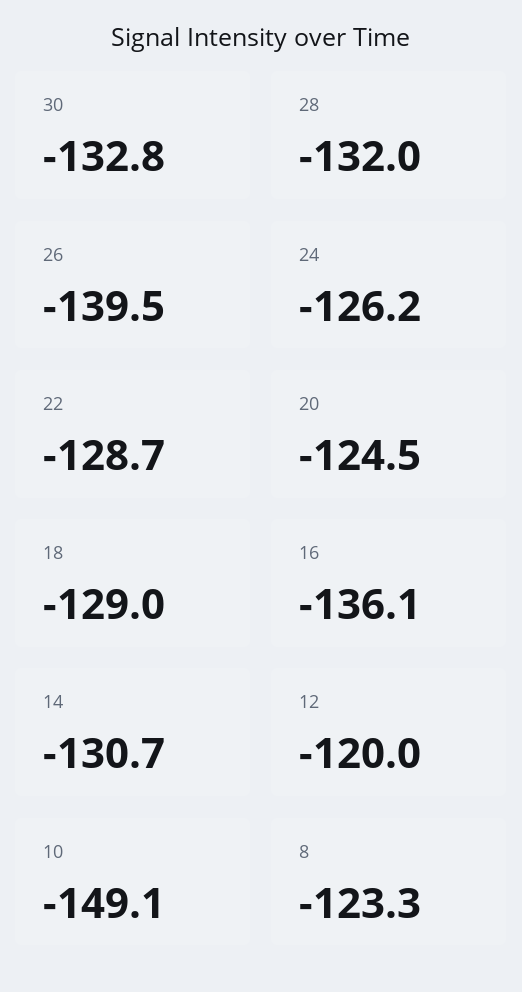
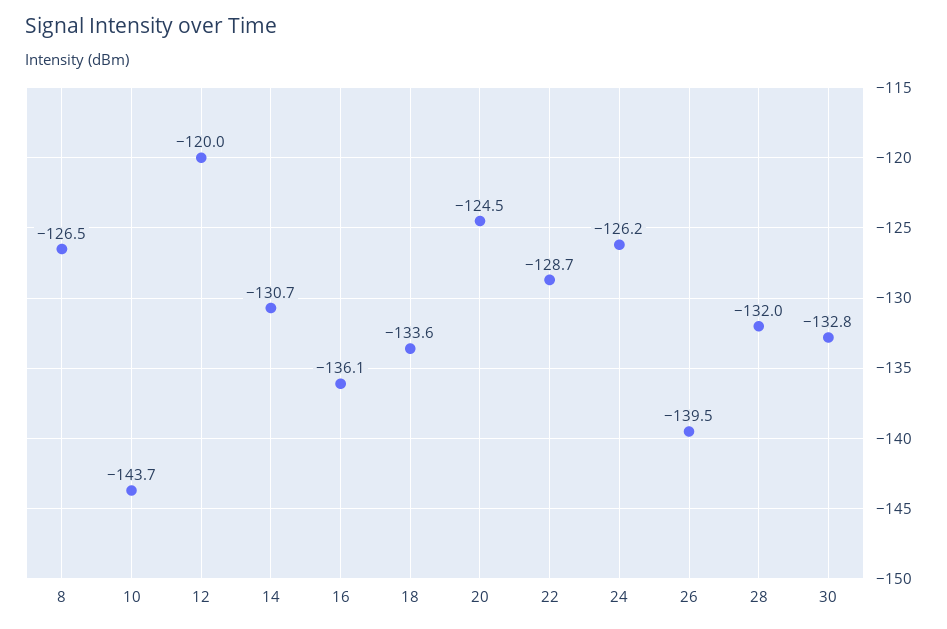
  {
    "30": -132.8,
    "28": -132,
    "26": -139.5,
    "24": -126.2,
    "22": -128.7,
    "20": -124.5,
-   "18": -129,
+   "18": -133.6,
    "16": -136.1,
    "14": -130.7,
    "12": -120,
-   "10": -149.1,
+   "10": -143.7,
-   "8": -123.3
+   "8": -126.5
  }

